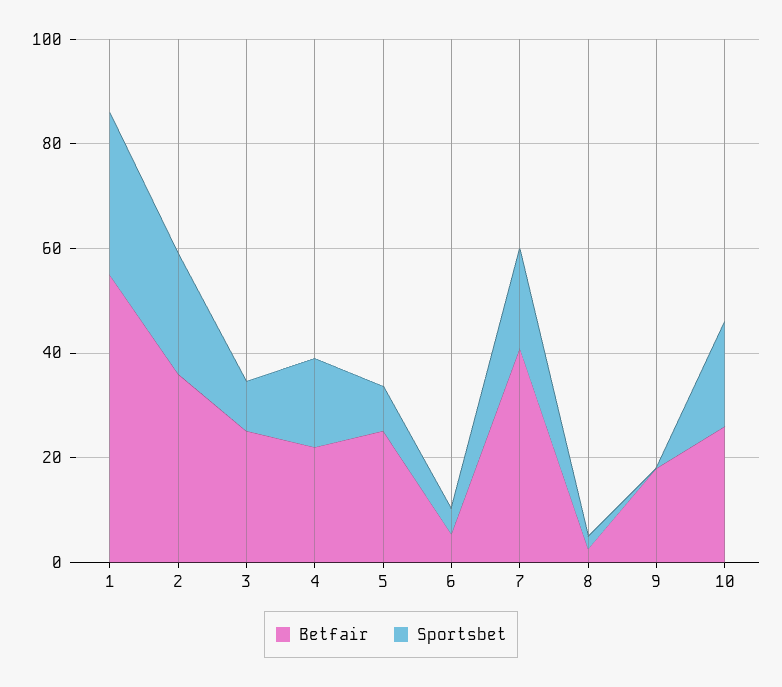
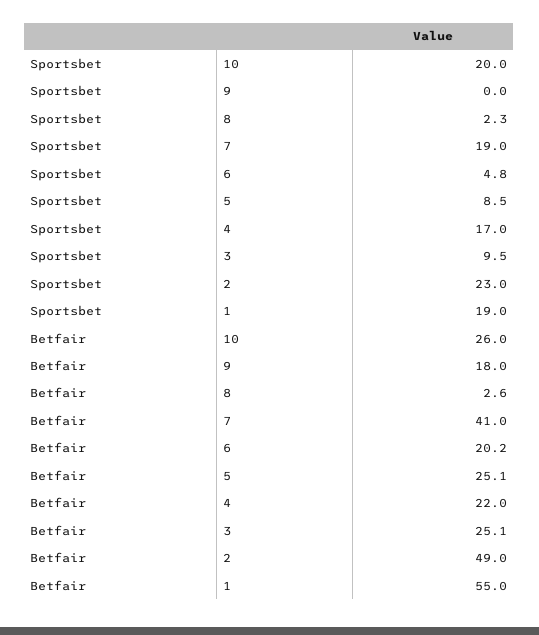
  {
    "Betfair": {
      "1": 55,
-     "2": 35,
+     "2": 49,
      "3": 25.1,
      "4": 22,
      "5": 25.1,
-     "6": 5,
+     "6": 20.2,
      "7": 41,
      "8": 2.6,
      "9": 18,
      "10": 26
    },
    "Sportsbet": {
-     "1": 30,
+     "1": 19,
      "2": 23,
      "3": 9.5,
      "4": 17,
      "5": 8.5,
      "6": 4.8,
      "7": 19,
      "8": 2.3,
      "9": 0,
      "10": 20
    }
  }

